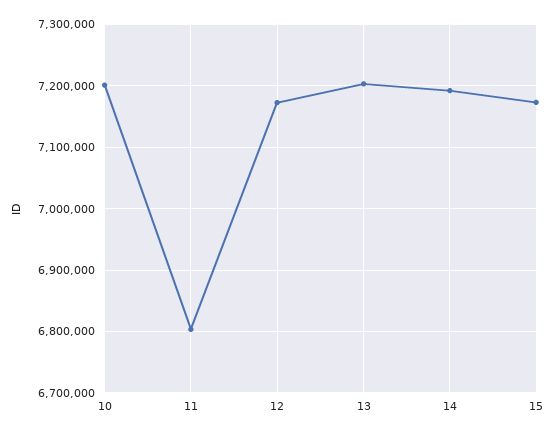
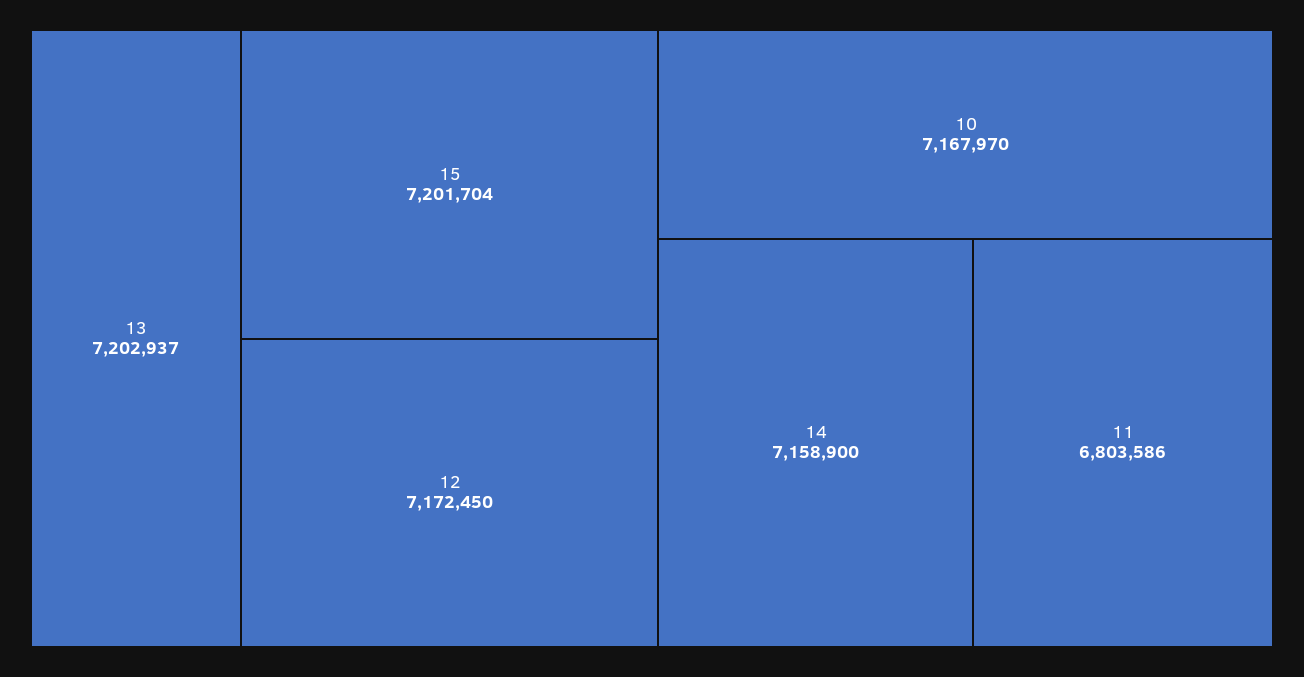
  {
-   "10": 7200000,
+   "10": 7167970,
    "11": 6803586,
    "12": 7172450,
    "13": 7202937,
-   "14": 7190000,
+   "14": 7158900,
-   "15": 7170000
+   "15": 7201704
  }

